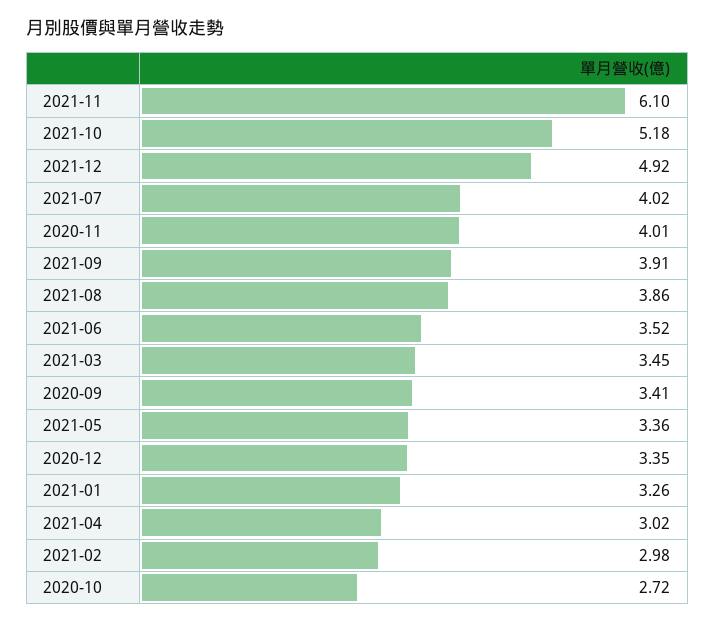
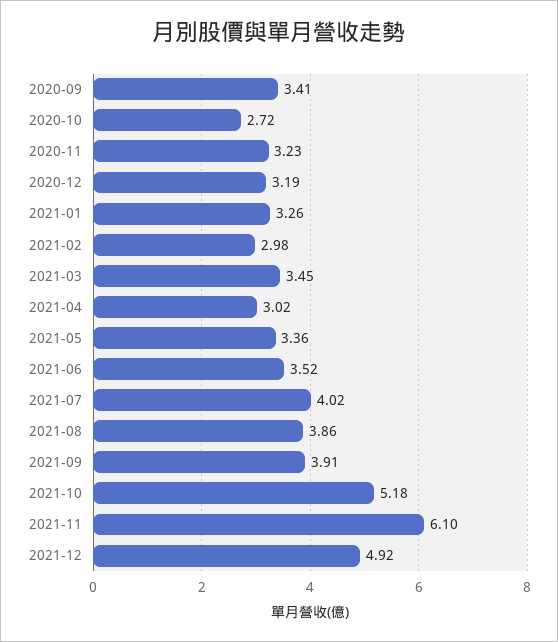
  {
    "2021-11": 6.1,
    "2021-10": 5.18,
    "2021-12": 4.92,
    "2021-07": 4.02,
-   "2020-11": 4.01,
+   "2020-11": 3.23,
    "2021-09": 3.91,
    "2021-08": 3.86,
    "2021-06": 3.52,
    "2021-03": 3.45,
    "2020-09": 3.41,
    "2021-05": 3.36,
-   "2020-12": 3.35,
+   "2020-12": 3.19,
    "2021-01": 3.26,
    "2021-04": 3.02,
    "2021-02": 2.98,
    "2020-10": 2.72
  }

